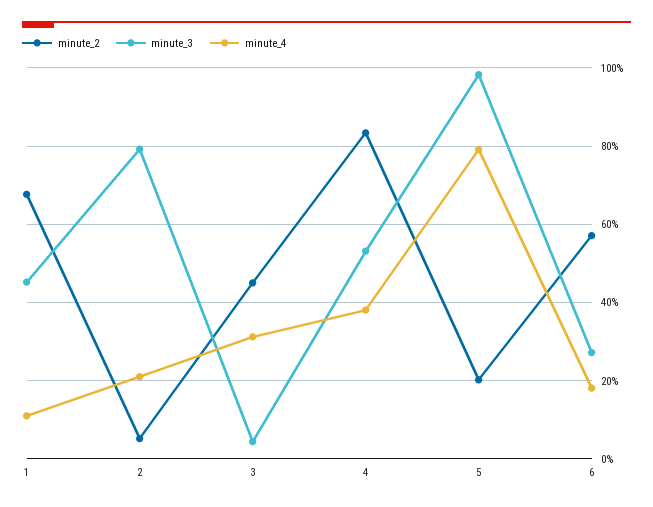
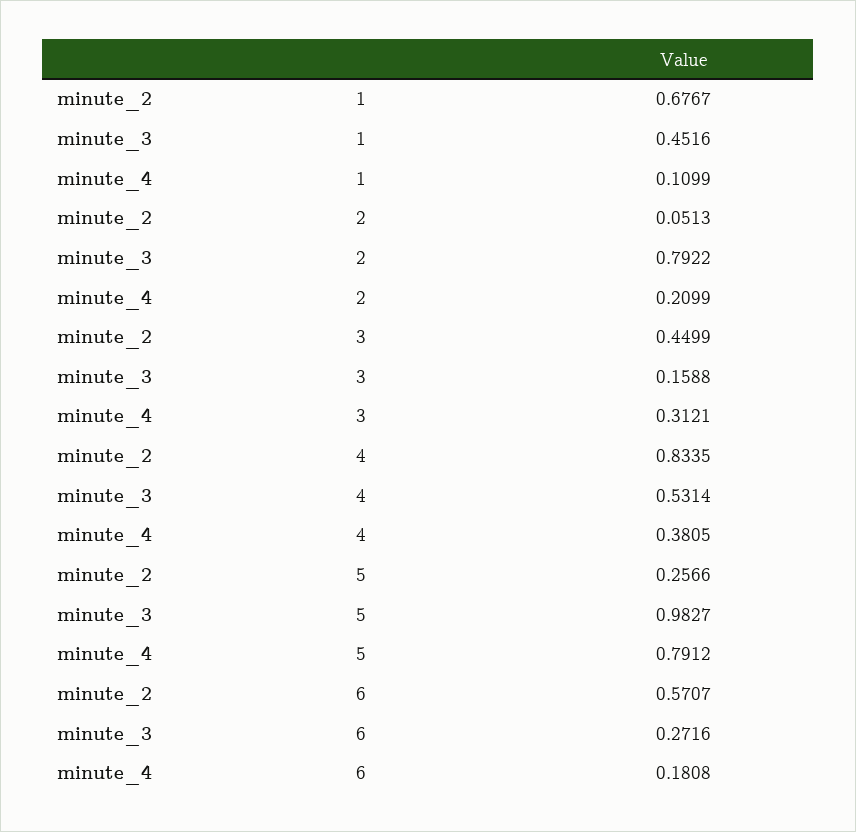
  {
    "minute_2": {
      "1": 0.6767,
      "2": 0.0513,
      "3": 0.4499,
      "4": 0.8335,
-     "5": 0.2,
+     "5": 0.2566,
      "6": 0.5707
    },
    "minute_3": {
      "1": 0.4516,
      "2": 0.7922,
-     "3": 0.04,
+     "3": 0.1588,
      "4": 0.5314,
      "5": 0.9827,
      "6": 0.2716
    },
    "minute_4": {
      "1": 0.1099,
      "2": 0.2099,
      "3": 0.3121,
      "4": 0.3805,
      "5": 0.7912,
      "6": 0.1808
    }
  }

